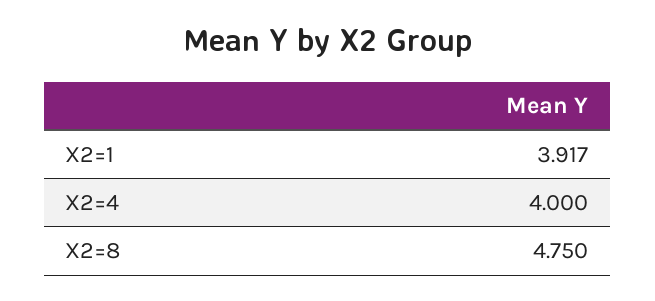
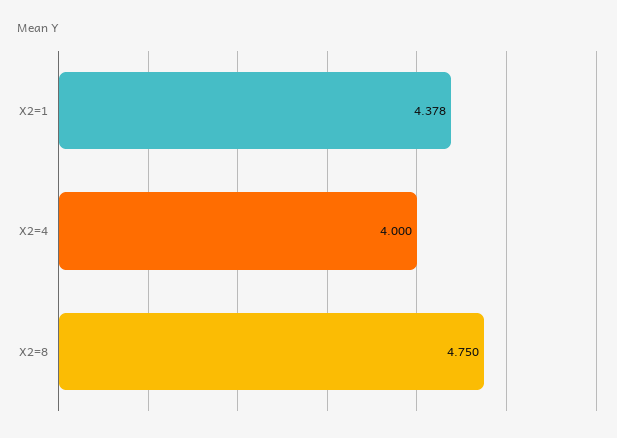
  {
-   "X2=1": 3.917,
+   "X2=1": 4.378,
    "X2=4": 4,
    "X2=8": 4.75
  }

